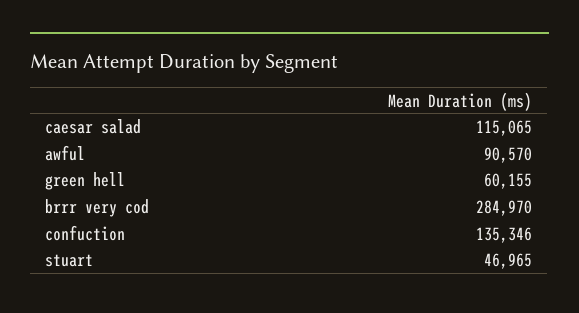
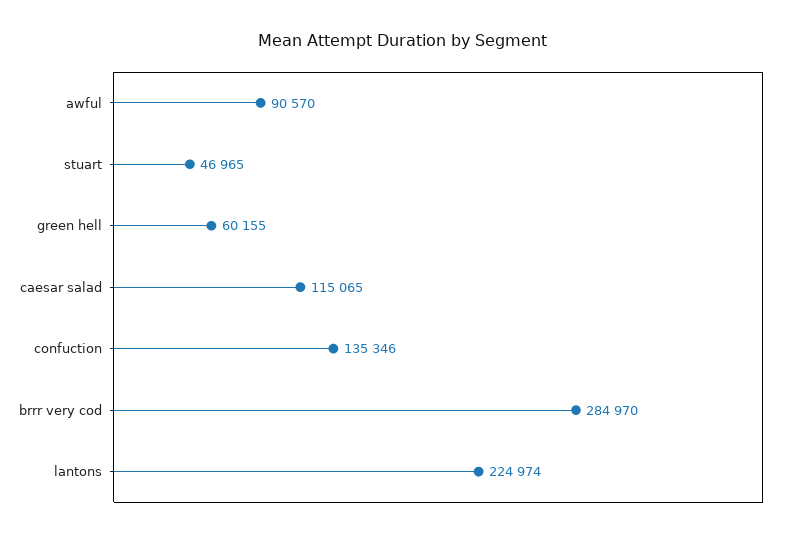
  {
    "caesar salad": 115065,
    "awful": 90570,
    "green hell": 60155,
    "brrr very cod": 284970,
    "confuction": 135346,
-   "stuart": 46965
+   "stuart": 46965,
+   "lantons": 224974
  }

